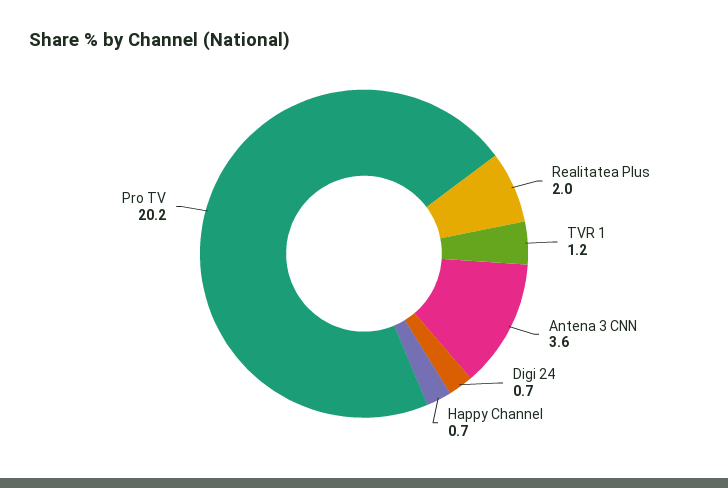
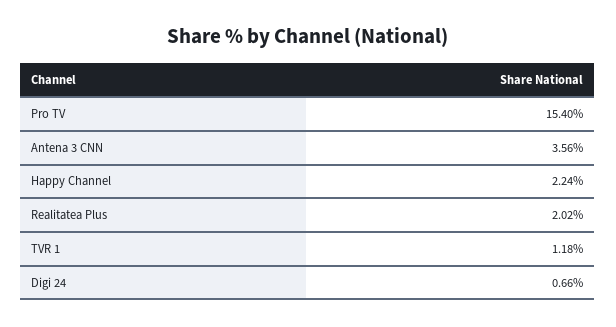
  {
    "Realitatea Plus": 2.02,
    "TVR 1": 1.18,
    "Antena 3 CNN": 3.56,
    "Digi 24": 0.66,
-   "Happy Channel": 0.7,
+   "Happy Channel": 2.24,
-   "Pro TV": 20.2
+   "Pro TV": 15.4
  }

